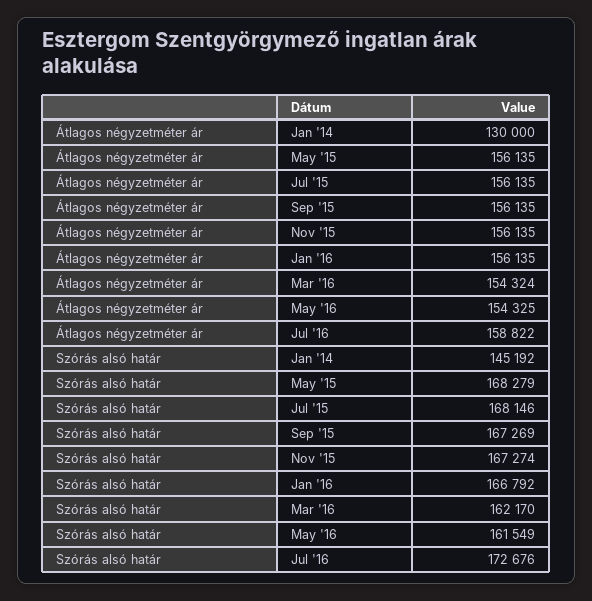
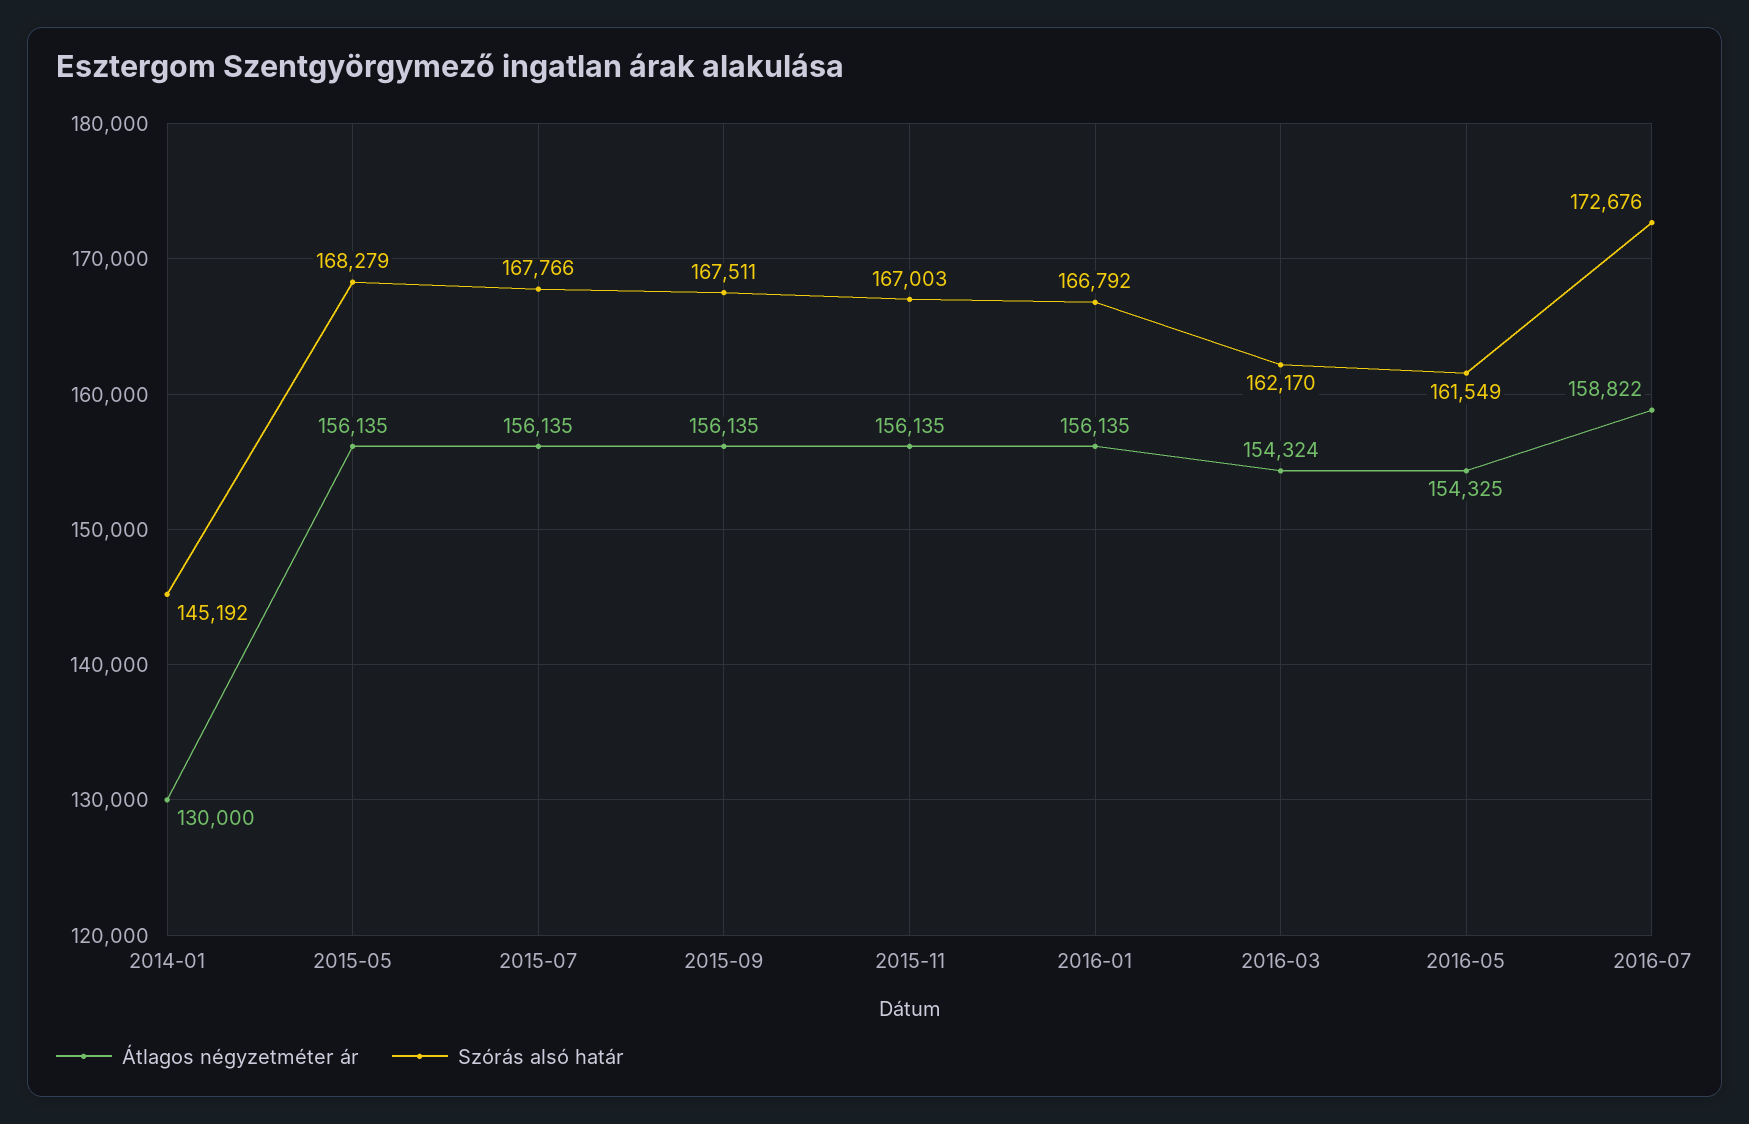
  {
    "Átlagos négyzetméter ár": {
      "Jan '14": 130000,
      "May '15": 156135,
      "Jul '15": 156135,
      "Sep '15": 156135,
      "Nov '15": 156135,
      "Jan '16": 156135,
      "Mar '16": 154324,
      "May '16": 154325,
      "Jul '16": 158822
    },
    "Szórás alsó határ": {
      "Jan '14": 145192,
      "May '15": 168279,
-     "Jul '15": 168146,
+     "Jul '15": 167766,
-     "Sep '15": 167269,
+     "Sep '15": 167511,
-     "Nov '15": 167274,
+     "Nov '15": 167003,
      "Jan '16": 166792,
      "Mar '16": 162170,
      "May '16": 161549,
      "Jul '16": 172676
    }
  }

